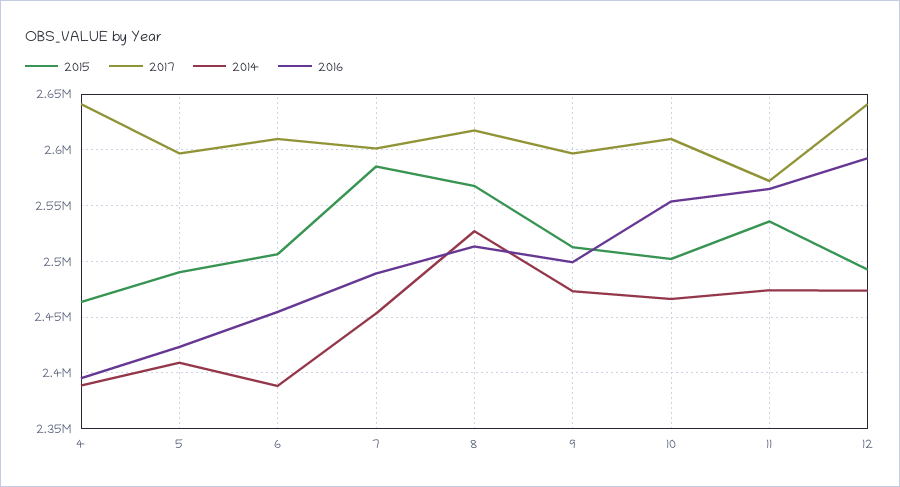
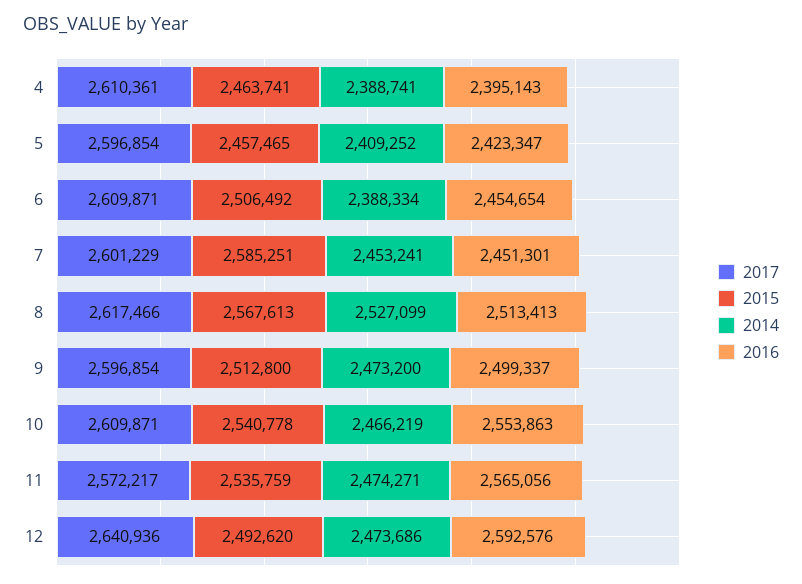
  {
    "2015": {
      "4": 2463741,
-     "5": 2490000,
+     "5": 2457465,
      "6": 2506492,
      "7": 2585251,
      "8": 2567613,
      "9": 2512800,
-     "10": 2500000,
+     "10": 2540778,
      "11": 2535759,
      "12": 2492620
    },
    "2017": {
-     "4": 2640000,
+     "4": 2610361,
      "5": 2596854,
      "6": 2609871,
      "7": 2601229,
      "8": 2617466,
      "9": 2596854,
      "10": 2609871,
      "11": 2572217,
      "12": 2640936
    },
    "2014": {
      "4": 2388741,
      "5": 2409252,
      "6": 2388334,
      "7": 2453241,
      "8": 2527099,
      "9": 2473200,
      "10": 2466219,
      "11": 2474271,
      "12": 2473686
    },
    "2016": {
      "4": 2395143,
      "5": 2423347,
      "6": 2454654,
-     "7": 2490000,
+     "7": 2451301,
      "8": 2513413,
      "9": 2499337,
      "10": 2553863,
      "11": 2565056,
      "12": 2592576
    }
  }

